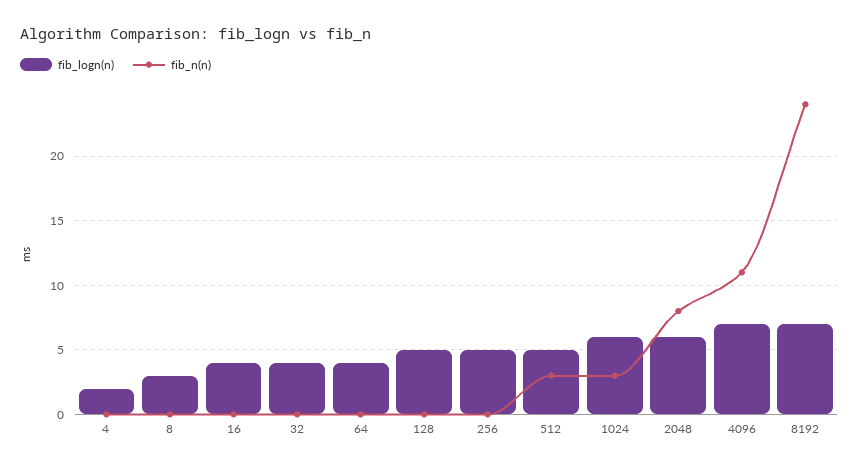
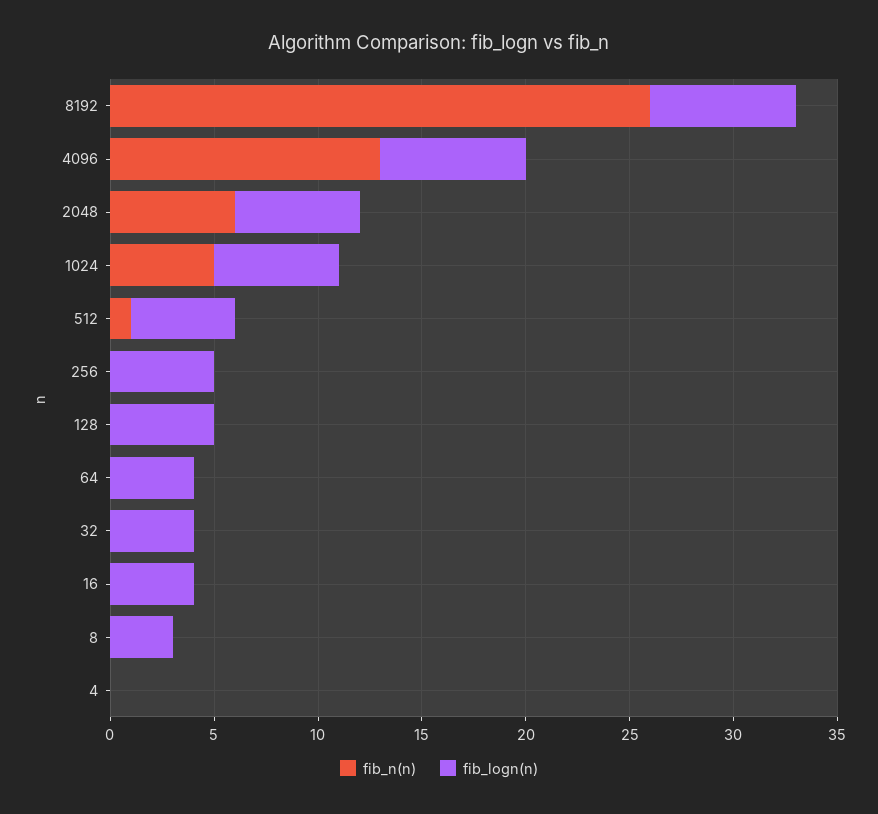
  {
    "fib_logn(n)": {
-     "4": 2,
+     "4": 0,
      "8": 3,
      "16": 4,
      "32": 4,
      "64": 4,
      "128": 5,
      "256": 5,
      "512": 5,
      "1024": 6,
      "2048": 6,
      "4096": 7,
      "8192": 7
    },
    "fib_n(n)": {
      "4": 0,
      "8": 0,
      "16": 0,
      "32": 0,
      "64": 0,
      "128": 0,
      "256": 0,
-     "512": 3,
+     "512": 1,
-     "1024": 3,
+     "1024": 5,
-     "2048": 8,
+     "2048": 6,
-     "4096": 11,
+     "4096": 13,
-     "8192": 24
+     "8192": 26
    }
  }

